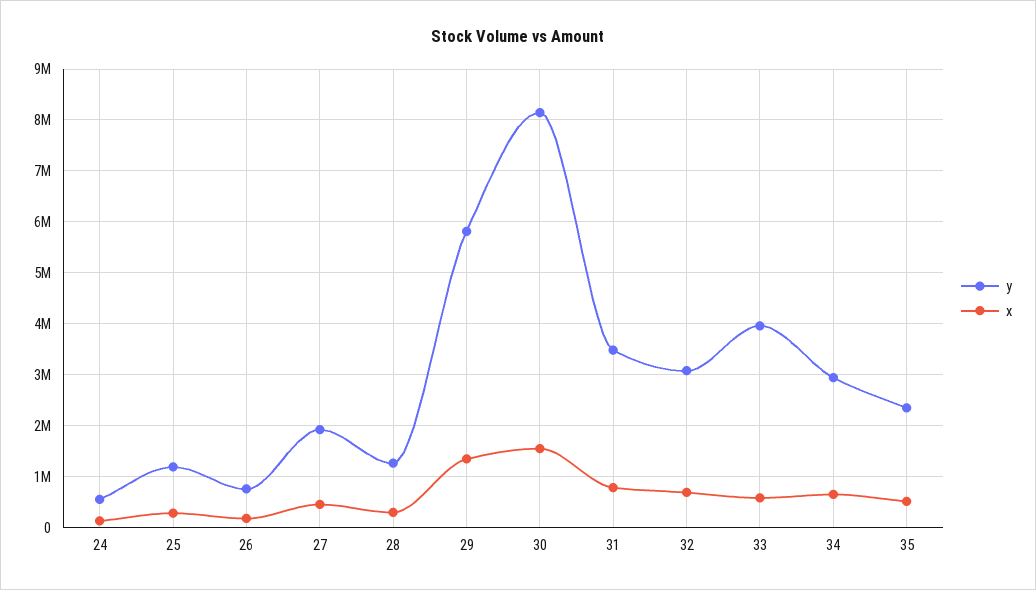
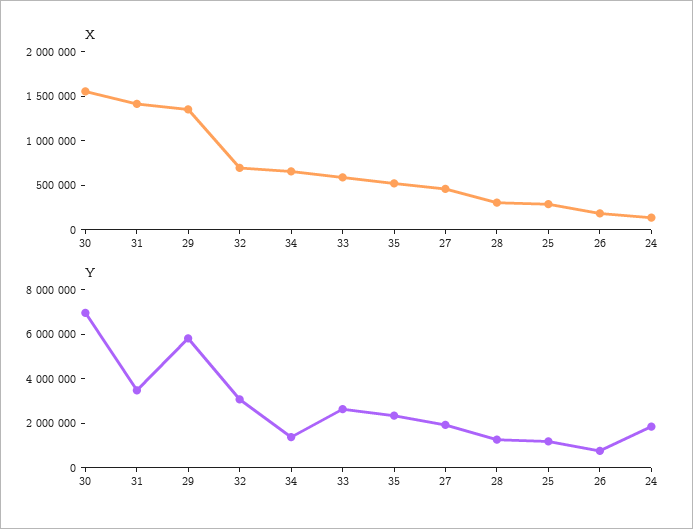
  {
    "y": {
-     "24": 600000,
+     "24": 2000000,
      "25": 1200000,
      "26": 800000,
      "27": 2000000,
      "28": 1200000,
      "29": 5800000,
-     "30": 8200000,
+     "30": 7000000,
      "31": 3400000,
      "32": 3000000,
-     "33": 4000000,
+     "33": 2500000,
-     "34": 3000000,
+     "34": 1500000,
      "35": 2400000
    },
    "x": {
      "24": 100000,
      "25": 300000,
      "26": 200000,
      "27": 500000,
      "28": 300000,
      "29": 1300000,
      "30": 1600000,
-     "31": 800000,
+     "31": 1400000,
      "32": 700000,
      "33": 600000,
      "34": 700000,
      "35": 500000
    }
  }

